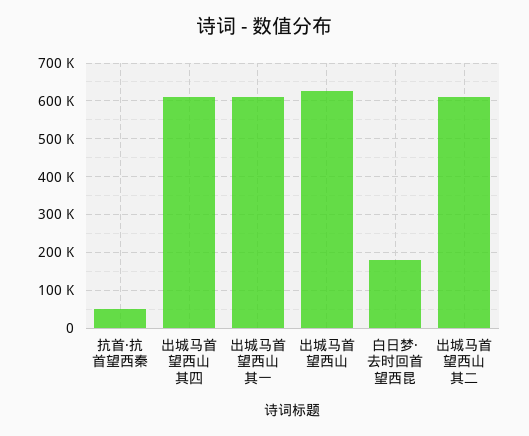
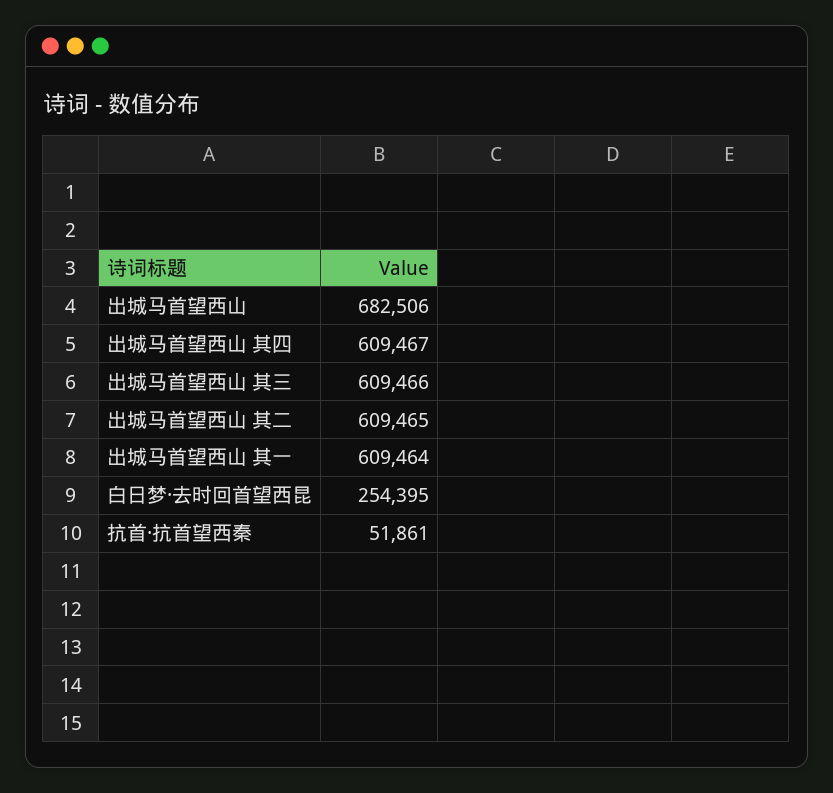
  {
    "抗首·抗首望西秦": 51861,
    "出城马首望西山 其四": 609467,
    "出城马首望西山 其一": 609464,
-   "出城马首望西山": 620000,
+   "出城马首望西山": 682506,
-   "白日梦·去时回首望西昆": 180000,
+   "白日梦·去时回首望西昆": 254395,
-   "出城马首望西山 其二": 609465
+   "出城马首望西山 其二": 609465,
+   "出城马首望西山 其三": 609466
  }

